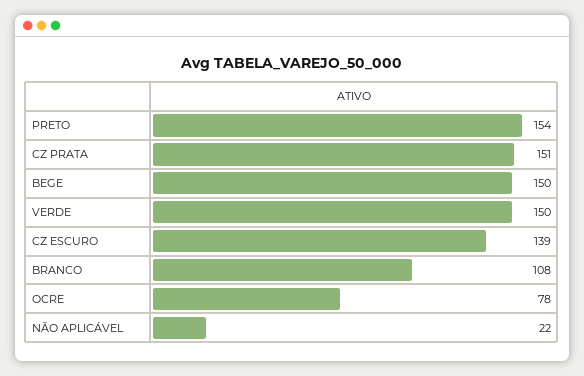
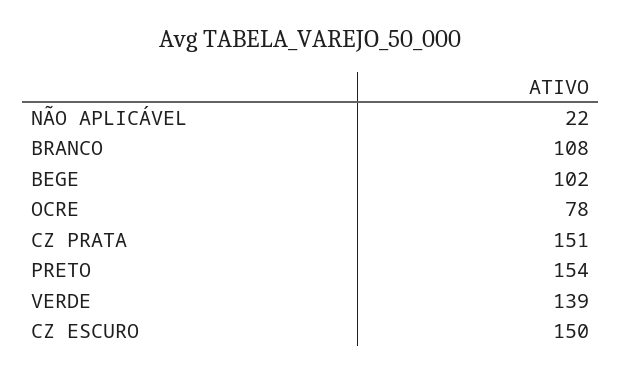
  {
    "PRETO": 154,
    "CZ PRATA": 151,
-   "BEGE": 150,
+   "BEGE": 102,
-   "VERDE": 150,
+   "VERDE": 139,
-   "CZ ESCURO": 139,
+   "CZ ESCURO": 150,
    "BRANCO": 108,
    "OCRE": 78,
    "NÃO APLICÁVEL": 22
  }

